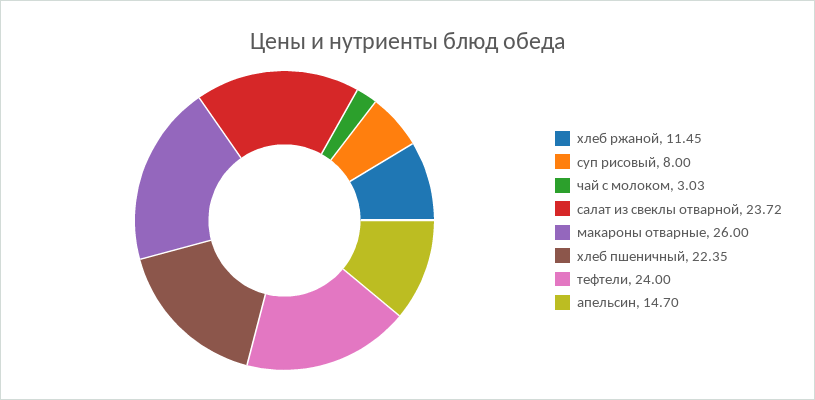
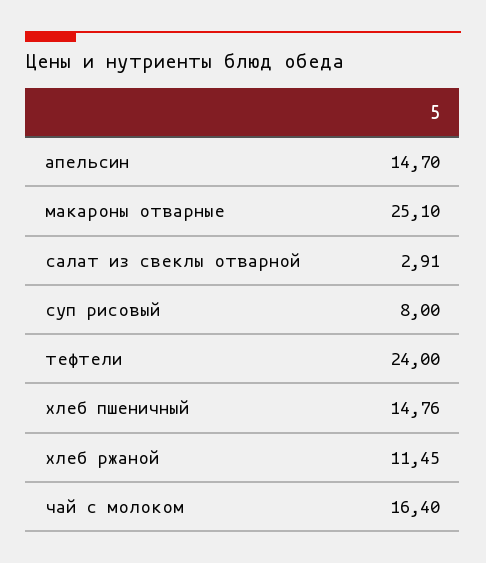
  {
    "хлеб ржаной": 11.45,
    "суп рисовый": 8,
-   "чай с молоком": 3.03,
+   "чай с молоком": 16.4,
-   "салат из свеклы отварной": 23.72,
+   "салат из свеклы отварной": 2.91,
-   "макароны отварные": 26,
+   "макароны отварные": 25.1,
-   "хлеб пшеничный": 22.35,
+   "хлеб пшеничный": 14.76,
    "тефтели": 24,
    "апельсин": 14.7
  }

